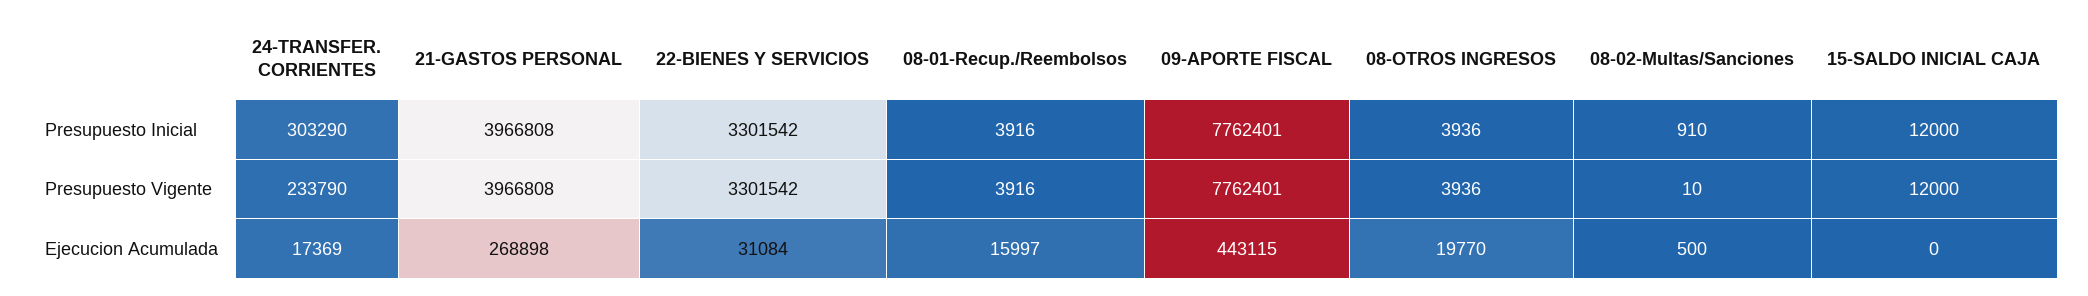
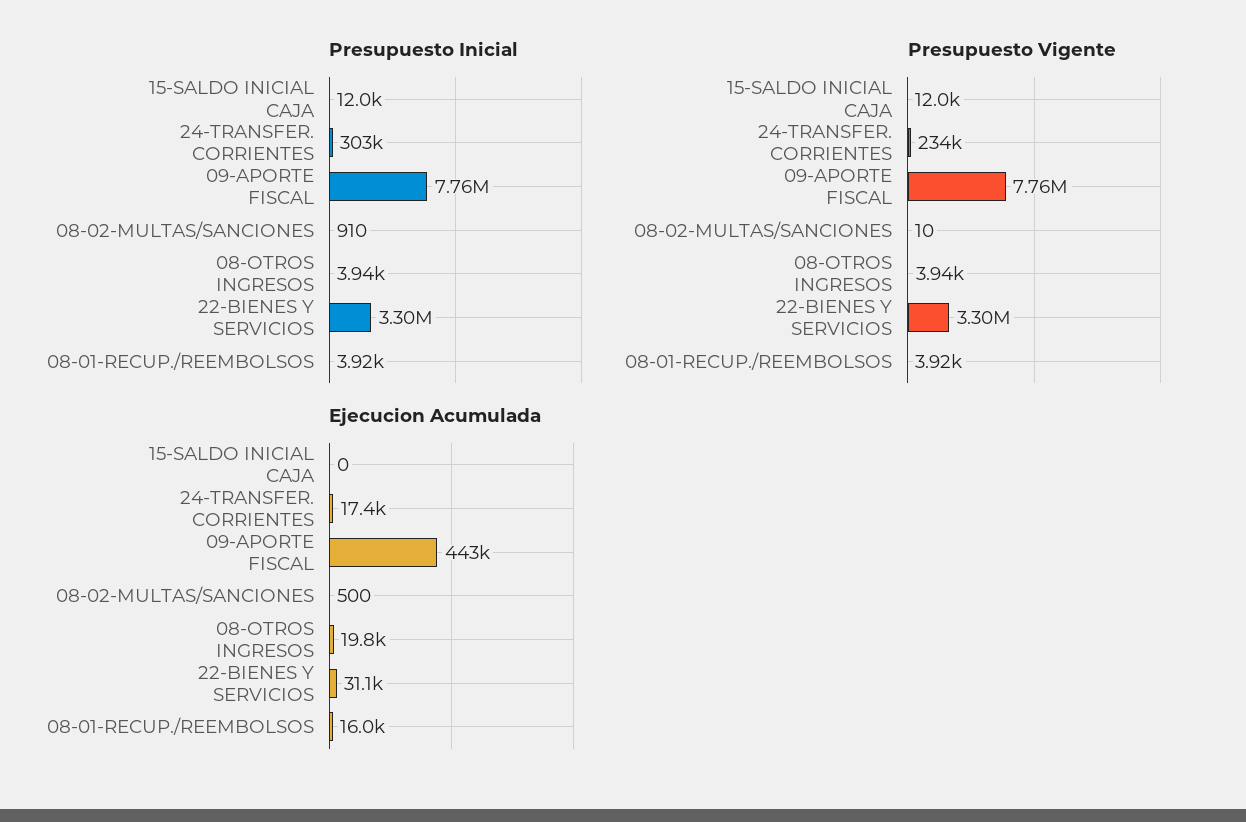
  {
    "Presupuesto Inicial": {
      "24-TRANSFER. CORRIENTES": 303290,
-     "21-GASTOS PERSONAL": 3966808,
      "22-BIENES Y SERVICIOS": 3301542,
      "08-01-Recup./Reembolsos": 3916,
      "09-APORTE FISCAL": 7762401,
      "08-OTROS INGRESOS": 3936,
      "08-02-Multas/Sanciones": 910,
      "15-SALDO INICIAL CAJA": 12000
    },
    "Presupuesto Vigente": {
      "24-TRANSFER. CORRIENTES": 233790,
-     "21-GASTOS PERSONAL": 3966808,
      "22-BIENES Y SERVICIOS": 3301542,
      "08-01-Recup./Reembolsos": 3916,
      "09-APORTE FISCAL": 7762401,
      "08-OTROS INGRESOS": 3936,
      "08-02-Multas/Sanciones": 10,
      "15-SALDO INICIAL CAJA": 12000
    },
    "Ejecucion Acumulada": {
      "24-TRANSFER. CORRIENTES": 17369,
-     "21-GASTOS PERSONAL": 268898,
      "22-BIENES Y SERVICIOS": 31084,
      "08-01-Recup./Reembolsos": 15997,
      "09-APORTE FISCAL": 443115,
      "08-OTROS INGRESOS": 19770,
      "08-02-Multas/Sanciones": 500,
      "15-SALDO INICIAL CAJA": 0
    }
  }

